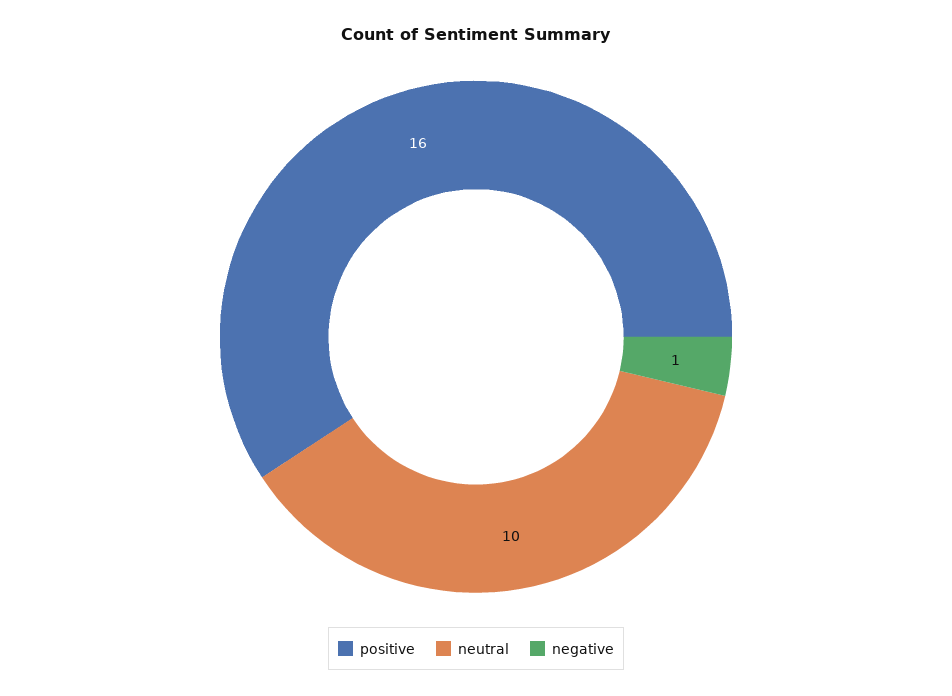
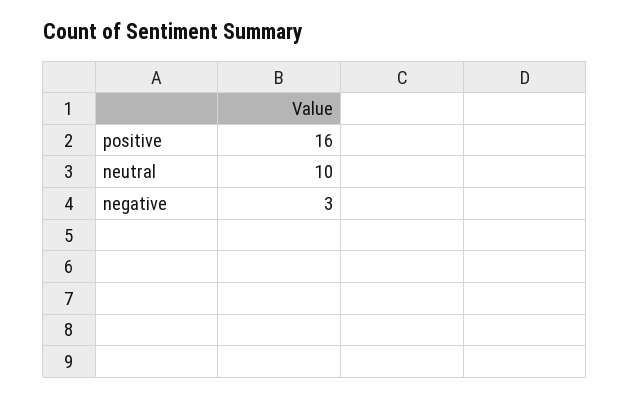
  {
    "positive": 16,
    "neutral": 10,
-   "negative": 1
+   "negative": 3
  }

